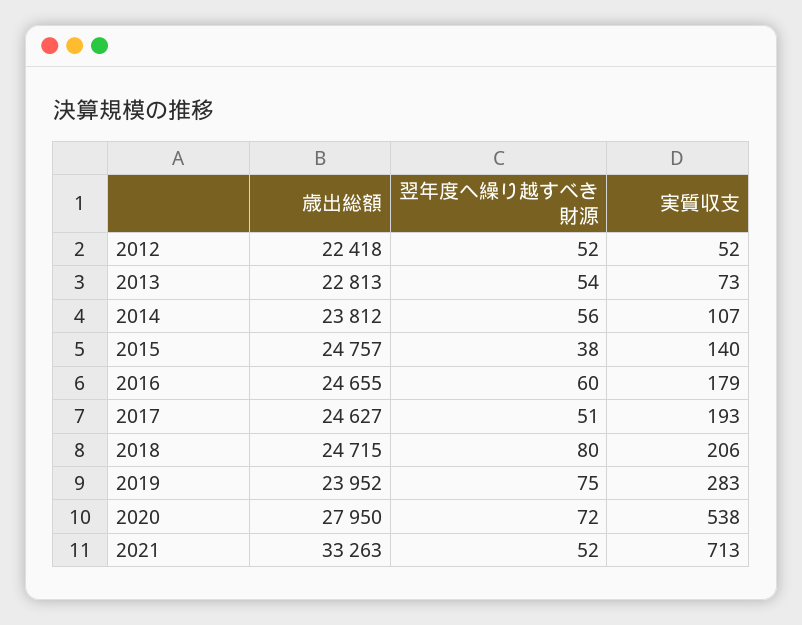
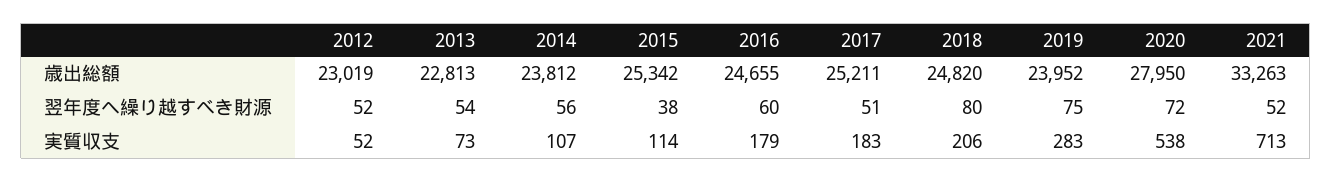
  {
    "歳出総額": {
-     "2012": 22418,
+     "2012": 23019,
      "2013": 22813,
      "2014": 23812,
-     "2015": 24757,
+     "2015": 25342,
      "2016": 24655,
-     "2017": 24627,
+     "2017": 25211,
-     "2018": 24715,
+     "2018": 24820,
      "2019": 23952,
      "2020": 27950,
      "2021": 33263
    },
    "翌年度へ繰り越すべき財源": {
      "2012": 52,
      "2013": 54,
      "2014": 56,
      "2015": 38,
      "2016": 60,
      "2017": 51,
      "2018": 80,
      "2019": 75,
      "2020": 72,
      "2021": 52
    },
    "実質収支": {
      "2012": 52,
      "2013": 73,
      "2014": 107,
-     "2015": 140,
+     "2015": 114,
      "2016": 179,
-     "2017": 193,
+     "2017": 183,
      "2018": 206,
      "2019": 283,
      "2020": 538,
      "2021": 713
    }
  }

